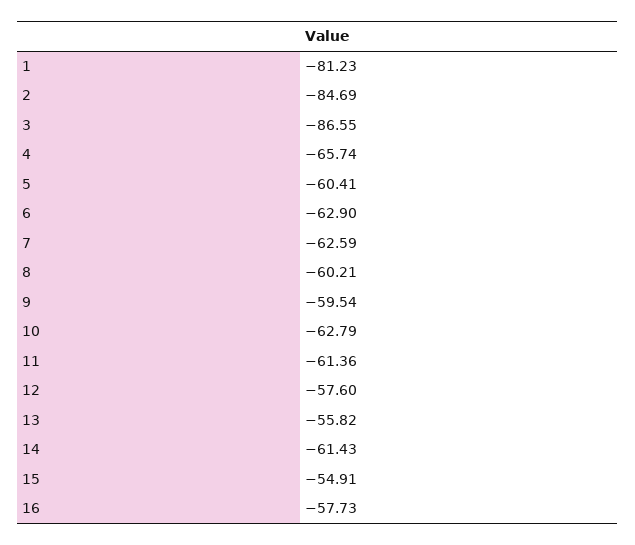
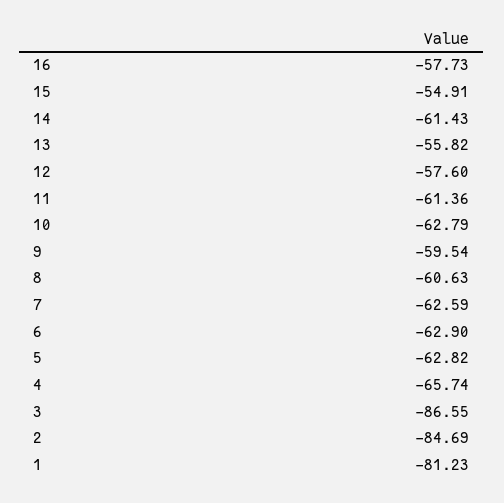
  {
    "1": -81.23,
    "2": -84.69,
    "3": -86.55,
    "4": -65.74,
-   "5": -60.41,
+   "5": -62.82,
    "6": -62.9,
    "7": -62.59,
-   "8": -60.21,
+   "8": -60.63,
    "9": -59.54,
    "10": -62.79,
    "11": -61.36,
    "12": -57.6,
    "13": -55.82,
    "14": -61.43,
    "15": -54.91,
    "16": -57.73
  }

